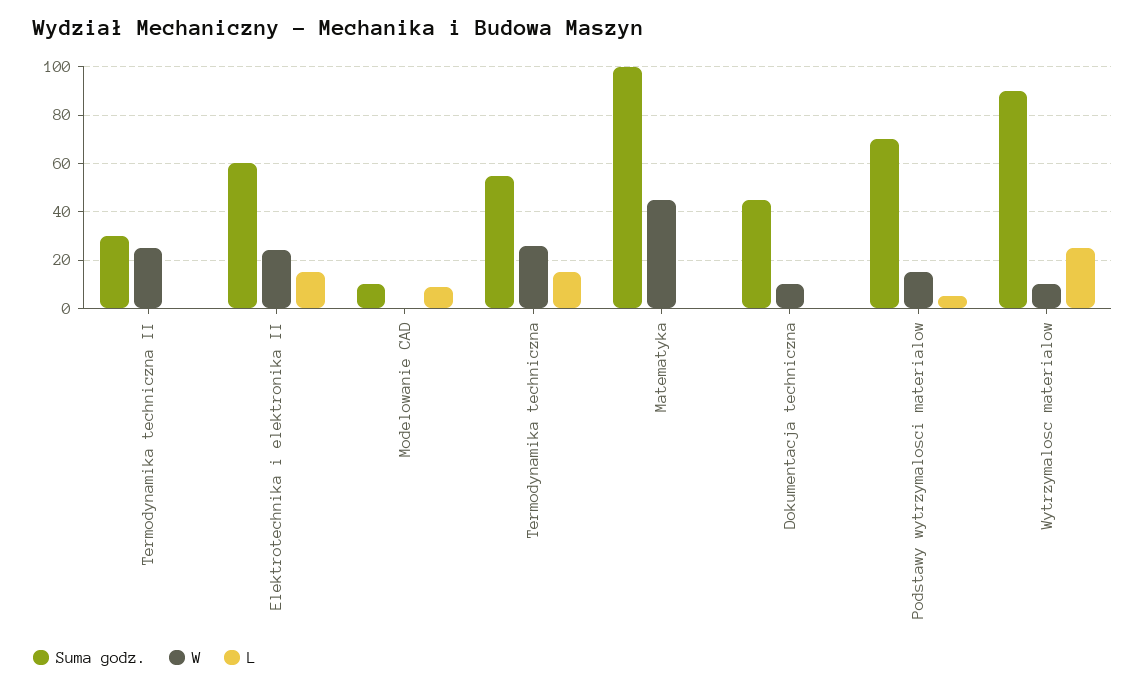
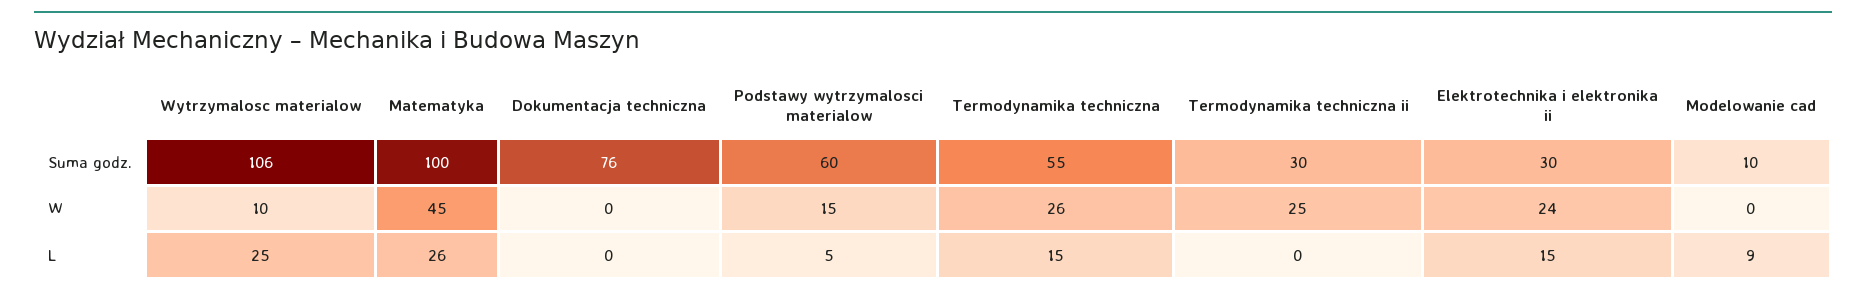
  {
    "Suma godz.": {
      "Termodynamika techniczna II": 30,
-     "Elektrotechnika i elektronika II": 60,
+     "Elektrotechnika i elektronika II": 30,
      "Modelowanie CAD": 10,
      "Termodynamika techniczna": 55,
      "Matematyka": 100,
-     "Dokumentacja techniczna": 45,
+     "Dokumentacja techniczna": 76,
-     "Podstawy wytrzymalosci materialow": 70,
+     "Podstawy wytrzymalosci materialow": 60,
-     "Wytrzymalosc materialow": 90
+     "Wytrzymalosc materialow": 106
    },
    "W": {
      "Termodynamika techniczna II": 25,
      "Elektrotechnika i elektronika II": 24,
      "Modelowanie CAD": 0,
      "Termodynamika techniczna": 26,
      "Matematyka": 45,
-     "Dokumentacja techniczna": 10,
+     "Dokumentacja techniczna": 0,
      "Podstawy wytrzymalosci materialow": 15,
      "Wytrzymalosc materialow": 10
    },
    "L": {
      "Termodynamika techniczna II": 0,
      "Elektrotechnika i elektronika II": 15,
      "Modelowanie CAD": 9,
      "Termodynamika techniczna": 15,
-     "Matematyka": 0,
+     "Matematyka": 26,
      "Dokumentacja techniczna": 0,
      "Podstawy wytrzymalosci materialow": 5,
      "Wytrzymalosc materialow": 25
    }
  }

